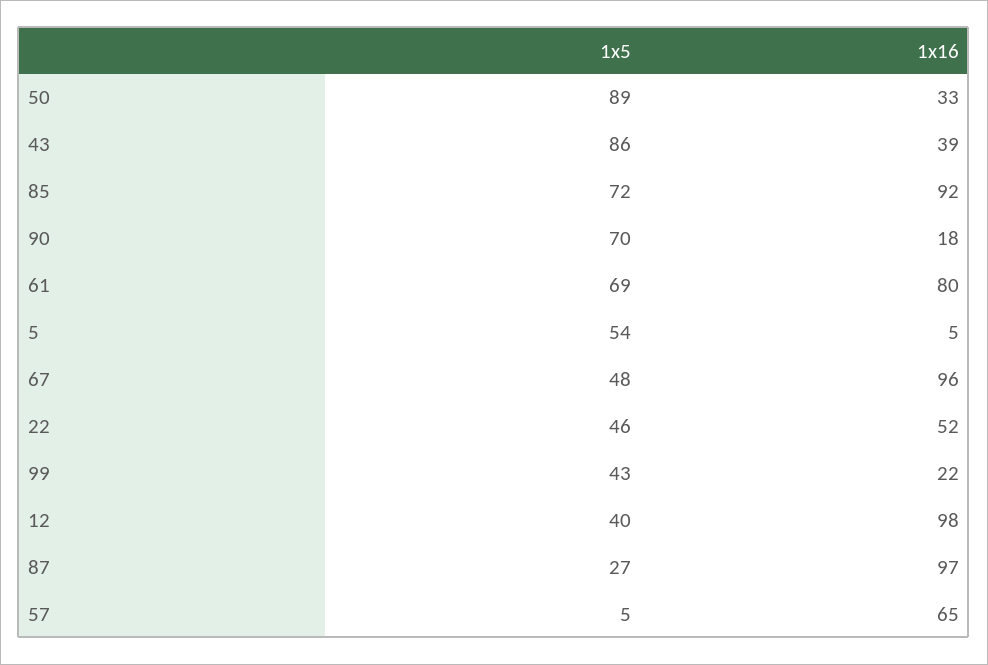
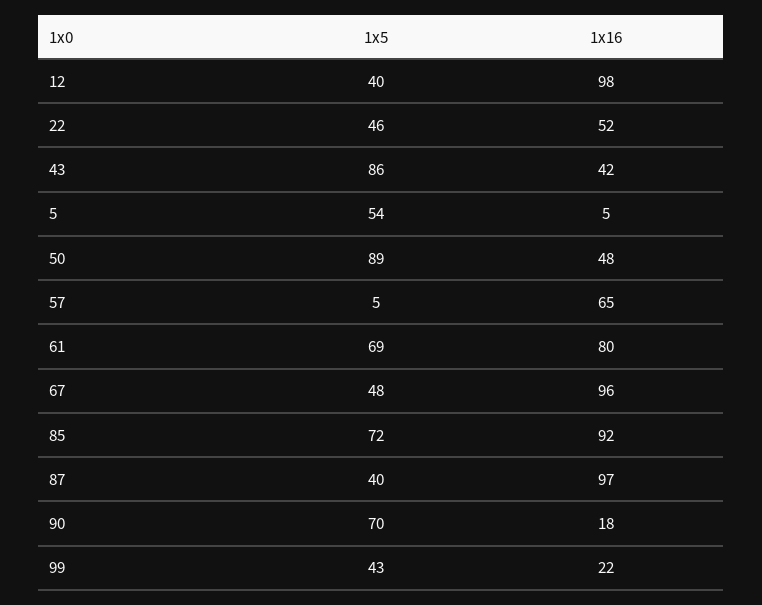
  {
    "1x5": {
      "50": 89,
      "43": 86,
      "85": 72,
      "90": 70,
      "61": 69,
      "5": 54,
      "67": 48,
      "22": 46,
      "99": 43,
      "12": 40,
-     "87": 27,
+     "87": 40,
      "57": 5
    },
    "1x16": {
-     "50": 33,
+     "50": 48,
-     "43": 39,
+     "43": 42,
      "85": 92,
      "90": 18,
      "61": 80,
      "5": 5,
      "67": 96,
      "22": 52,
      "99": 22,
      "12": 98,
      "87": 97,
      "57": 65
    }
  }

